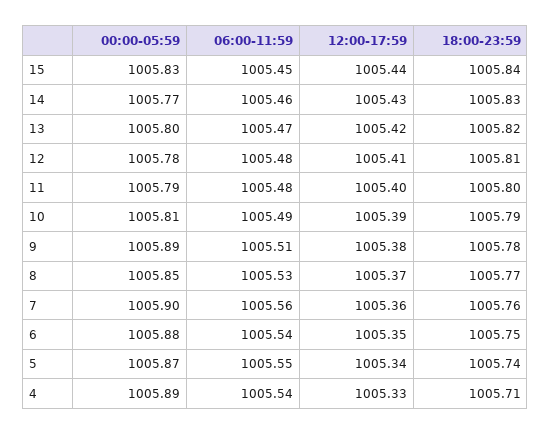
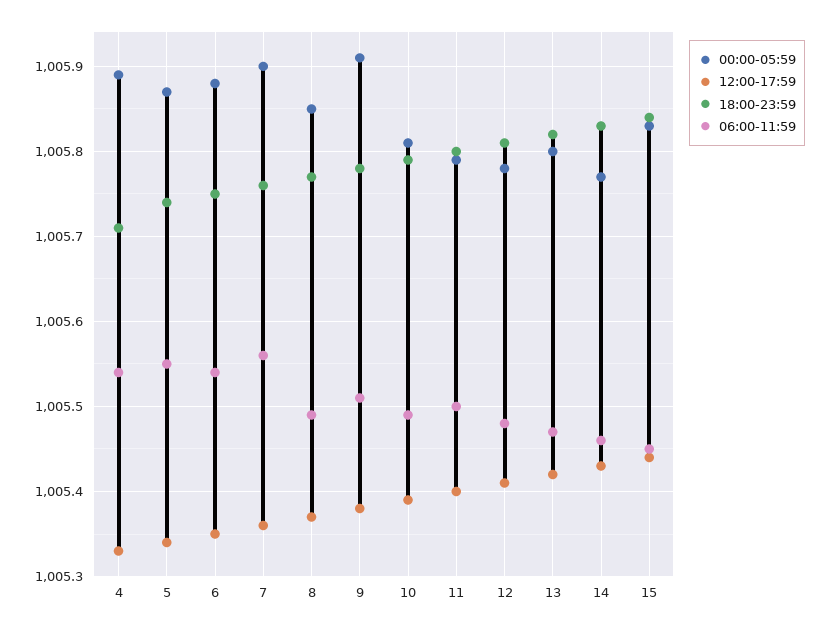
  {
    "00:00-05:59": {
      "15": 1005.83,
      "14": 1005.77,
      "13": 1005.8,
      "12": 1005.78,
      "11": 1005.79,
      "10": 1005.81,
-     "9": 1005.89,
+     "9": 1005.91,
      "8": 1005.85,
      "7": 1005.9,
      "6": 1005.88,
      "5": 1005.87,
      "4": 1005.89
    },
    "06:00-11:59": {
      "15": 1005.45,
      "14": 1005.46,
      "13": 1005.47,
      "12": 1005.48,
-     "11": 1005.48,
+     "11": 1005.5,
      "10": 1005.49,
      "9": 1005.51,
-     "8": 1005.53,
+     "8": 1005.49,
      "7": 1005.56,
      "6": 1005.54,
      "5": 1005.55,
      "4": 1005.54
    },
    "12:00-17:59": {
      "15": 1005.44,
      "14": 1005.43,
      "13": 1005.42,
      "12": 1005.41,
      "11": 1005.4,
      "10": 1005.39,
      "9": 1005.38,
      "8": 1005.37,
      "7": 1005.36,
      "6": 1005.35,
      "5": 1005.34,
      "4": 1005.33
    },
    "18:00-23:59": {
      "15": 1005.84,
      "14": 1005.83,
      "13": 1005.82,
      "12": 1005.81,
      "11": 1005.8,
      "10": 1005.79,
      "9": 1005.78,
      "8": 1005.77,
      "7": 1005.76,
      "6": 1005.75,
      "5": 1005.74,
      "4": 1005.71
    }
  }

